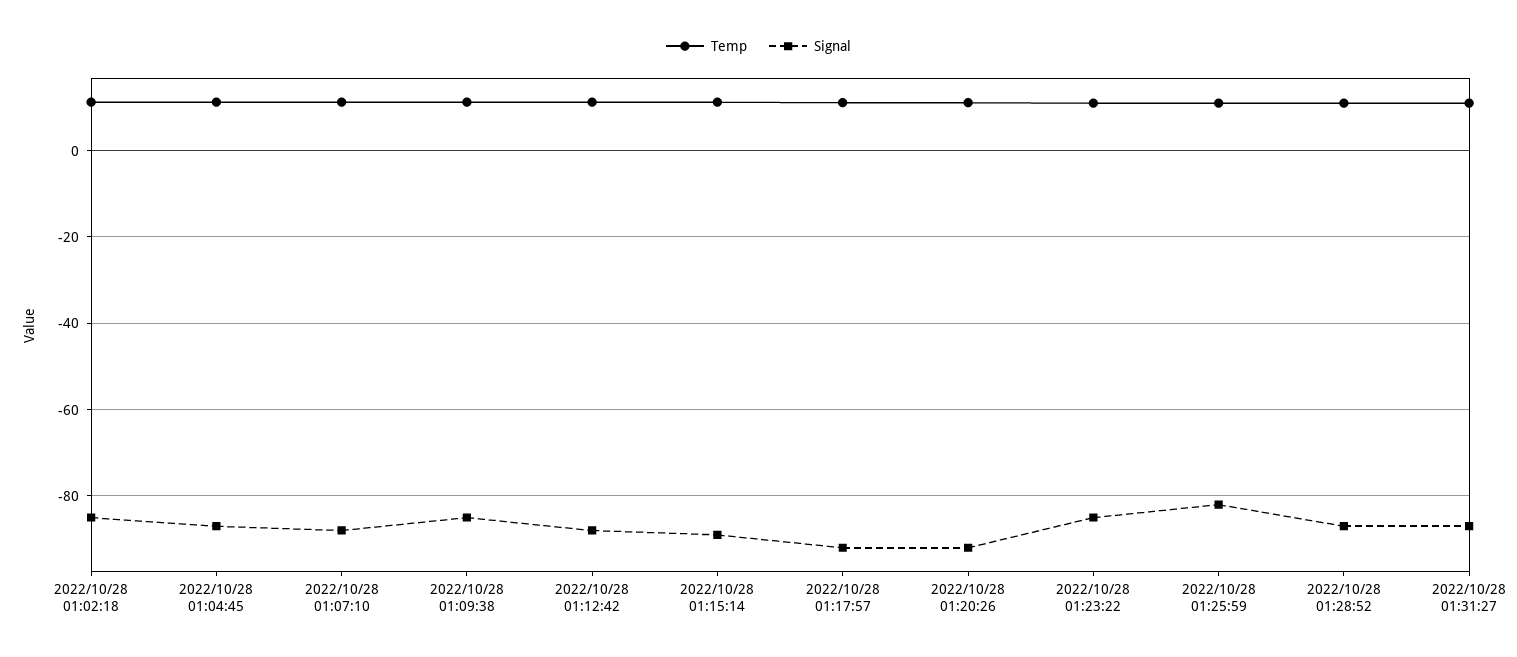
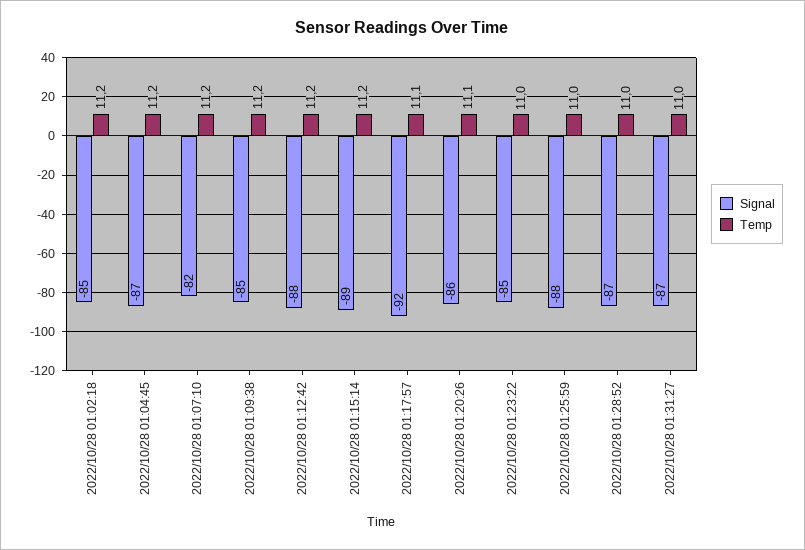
  {
    "Temp": {
      "2022/10/28 01:02:18": 11.2,
      "2022/10/28 01:04:45": 11.2,
      "2022/10/28 01:07:10": 11.2,
      "2022/10/28 01:09:38": 11.2,
      "2022/10/28 01:12:42": 11.2,
      "2022/10/28 01:15:14": 11.2,
      "2022/10/28 01:17:57": 11.1,
      "2022/10/28 01:20:26": 11.1,
      "2022/10/28 01:23:22": 11,
      "2022/10/28 01:25:59": 11,
      "2022/10/28 01:28:52": 11,
      "2022/10/28 01:31:27": 11
    },
    "Signal": {
      "2022/10/28 01:02:18": -85,
      "2022/10/28 01:04:45": -87,
-     "2022/10/28 01:07:10": -88,
+     "2022/10/28 01:07:10": -82,
      "2022/10/28 01:09:38": -85,
      "2022/10/28 01:12:42": -88,
      "2022/10/28 01:15:14": -89,
      "2022/10/28 01:17:57": -92,
-     "2022/10/28 01:20:26": -92,
+     "2022/10/28 01:20:26": -86,
      "2022/10/28 01:23:22": -85,
-     "2022/10/28 01:25:59": -82,
+     "2022/10/28 01:25:59": -88,
      "2022/10/28 01:28:52": -87,
      "2022/10/28 01:31:27": -87
    }
  }

